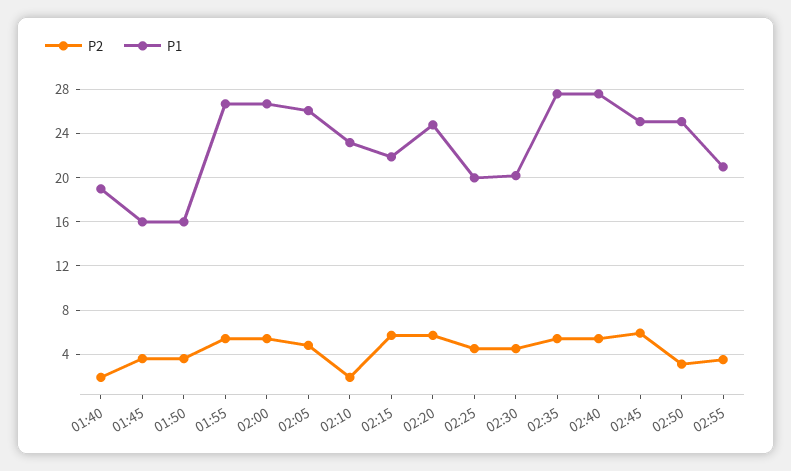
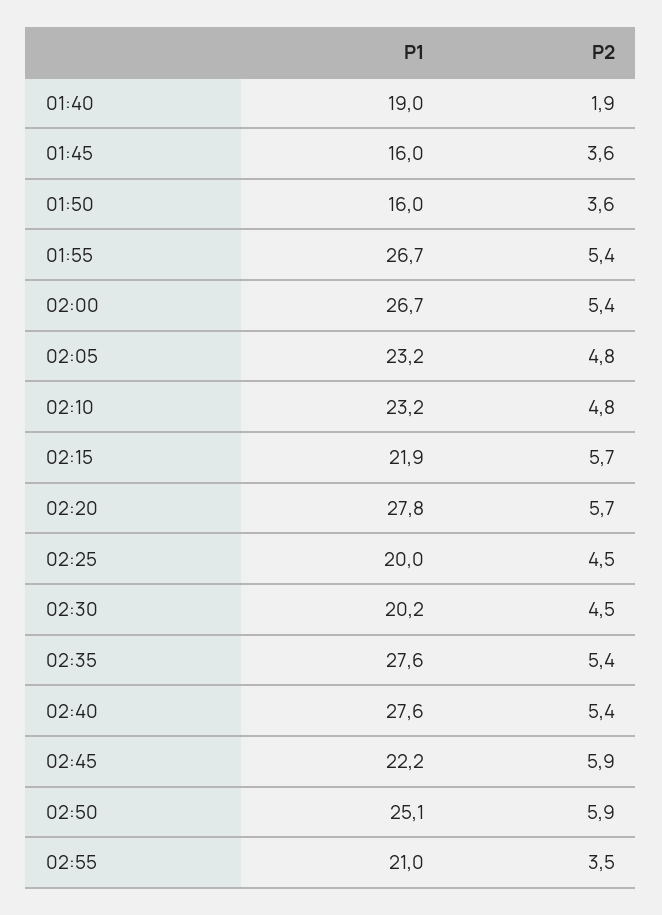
  {
    "P2": {
      "01:40": 1.9,
      "01:45": 3.6,
      "01:50": 3.6,
      "01:55": 5.4,
      "02:00": 5.4,
      "02:05": 4.8,
-     "02:10": 2,
+     "02:10": 4.8,
      "02:15": 5.7,
      "02:20": 5.7,
      "02:25": 4.5,
      "02:30": 4.5,
      "02:35": 5.4,
      "02:40": 5.4,
      "02:45": 5.9,
-     "02:50": 3,
+     "02:50": 5.9,
      "02:55": 3.5
    },
    "P1": {
      "01:40": 19,
      "01:45": 16,
      "01:50": 16,
      "01:55": 26.7,
      "02:00": 26.7,
-     "02:05": 26,
+     "02:05": 23.2,
      "02:10": 23.2,
      "02:15": 21.9,
-     "02:20": 25,
+     "02:20": 27.8,
      "02:25": 20,
      "02:30": 20.2,
      "02:35": 27.6,
      "02:40": 27.6,
-     "02:45": 25,
+     "02:45": 22.2,
      "02:50": 25.1,
      "02:55": 21
    }
  }

